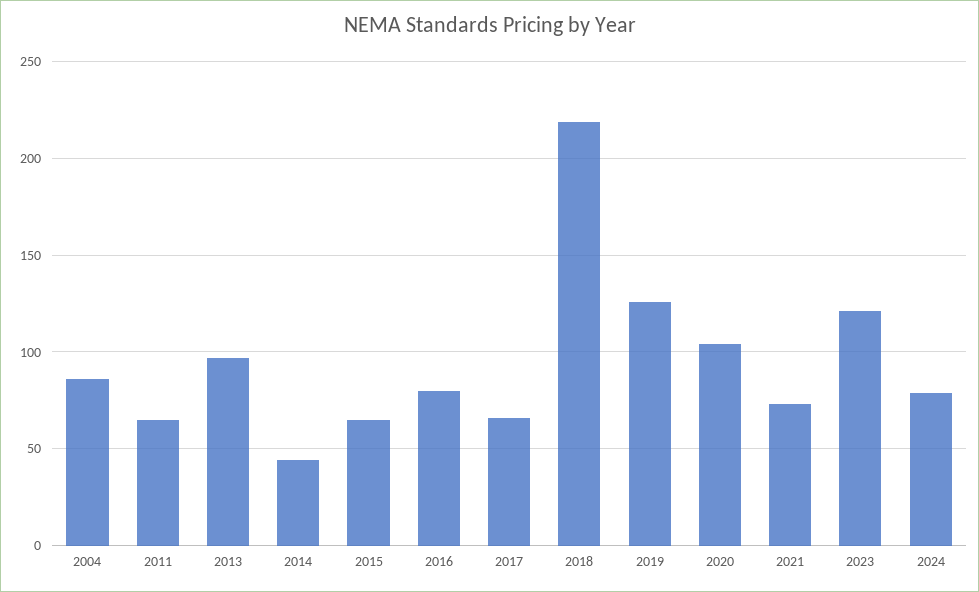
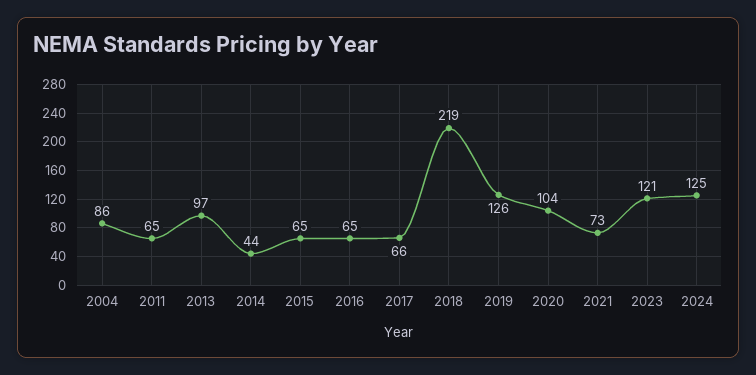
  {
    "2004": 86,
    "2011": 65,
    "2013": 97,
    "2014": 44,
    "2015": 65,
-   "2016": 80,
+   "2016": 65,
    "2017": 66,
    "2018": 219,
    "2019": 126,
    "2020": 104,
    "2021": 73,
    "2023": 121,
-   "2024": 80
+   "2024": 125
  }

